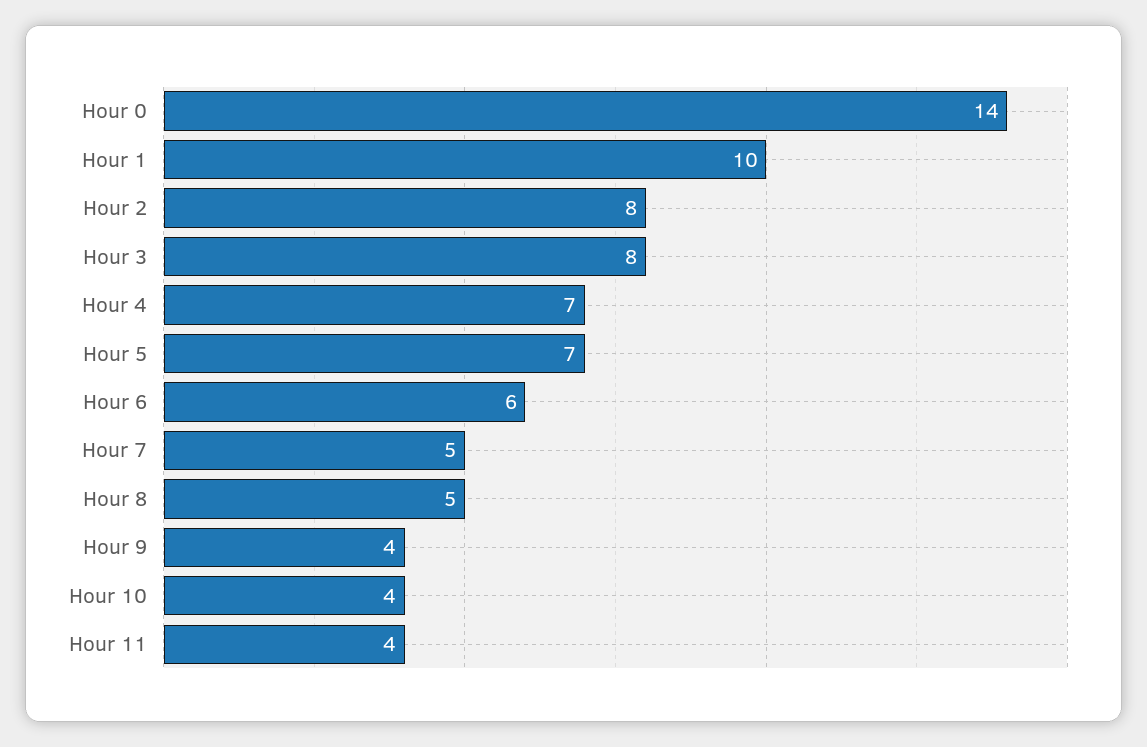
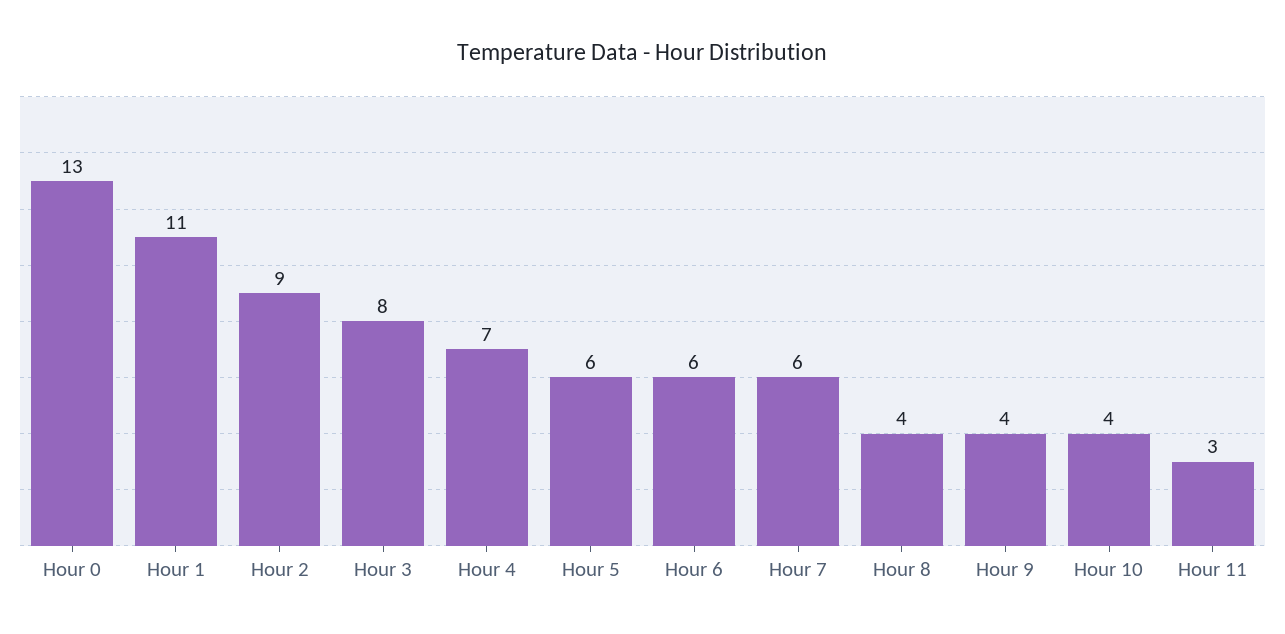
  {
-   "Hour 0": 14,
+   "Hour 0": 13,
-   "Hour 1": 10,
+   "Hour 1": 11,
-   "Hour 2": 8,
+   "Hour 2": 9,
    "Hour 3": 8,
    "Hour 4": 7,
-   "Hour 5": 7,
+   "Hour 5": 6,
    "Hour 6": 6,
-   "Hour 7": 5,
+   "Hour 7": 6,
-   "Hour 8": 5,
+   "Hour 8": 4,
    "Hour 9": 4,
    "Hour 10": 4,
-   "Hour 11": 4
+   "Hour 11": 3
  }

